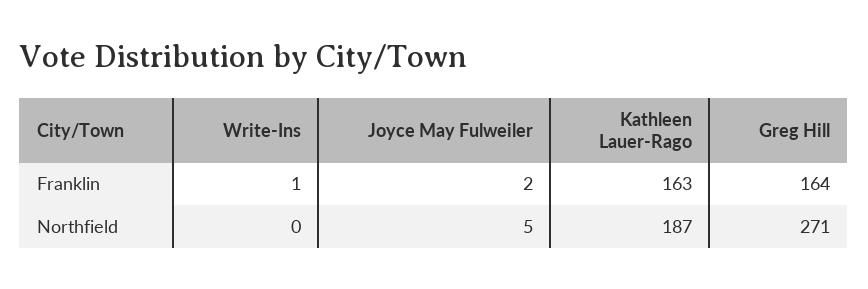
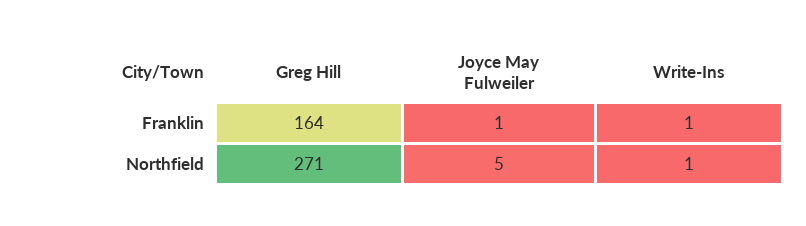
  {
    "Write-Ins": {
      "Franklin": 1,
-     "Northfield": 0
+     "Northfield": 1
    },
    "Joyce May Fulweiler": {
-     "Franklin": 2,
+     "Franklin": 1,
      "Northfield": 5
    },
-   "Kathleen Lauer-Rago": {
-     "Franklin": 163,
-     "Northfield": 187
-   },
    "Greg Hill": {
      "Franklin": 164,
      "Northfield": 271
    }
  }

